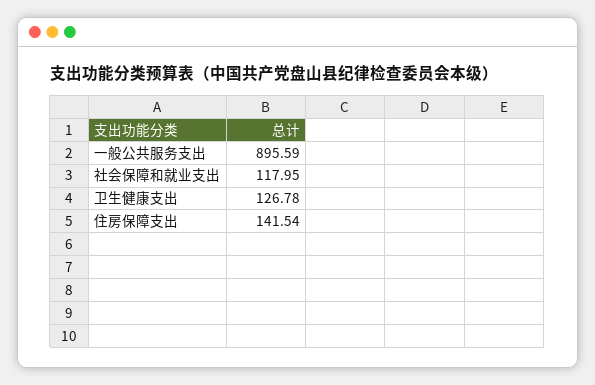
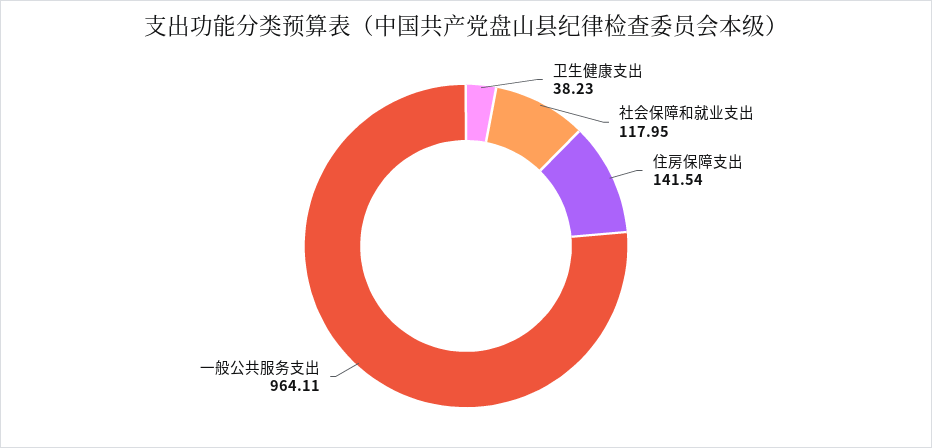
  {
-   "一般公共服务支出": 895.59,
+   "一般公共服务支出": 964.11,
    "社会保障和就业支出": 117.95,
-   "卫生健康支出": 126.78,
+   "卫生健康支出": 38.23,
    "住房保障支出": 141.54
  }

